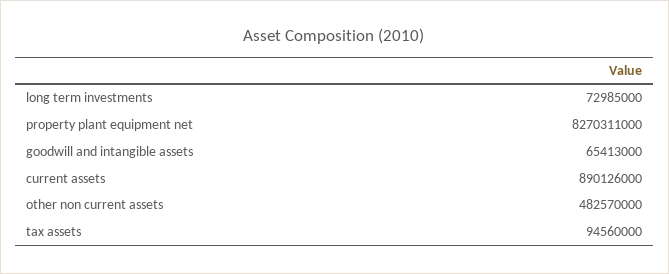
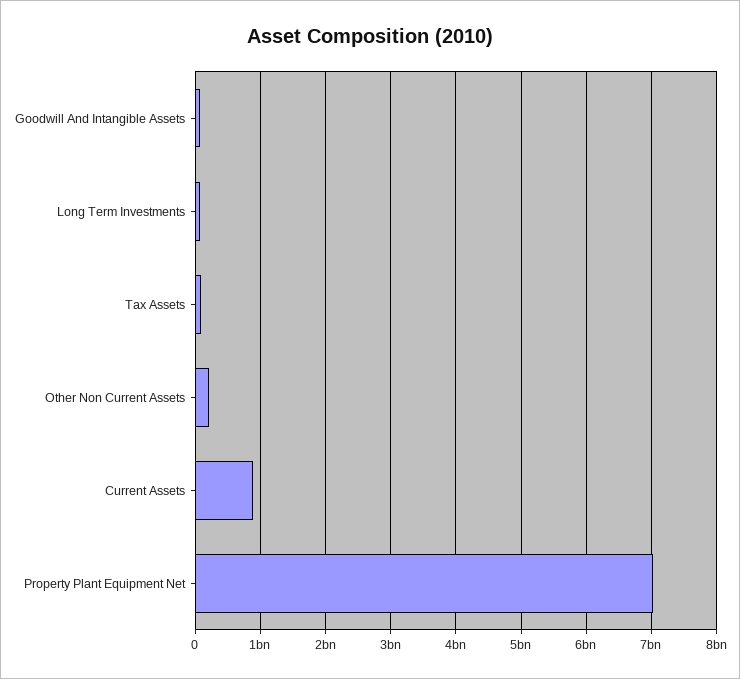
  {
    "long term investments": 72985000,
-   "property plant equipment net": 8270311000,
+   "property plant equipment net": 7000000000,
    "goodwill and intangible assets": 65413000,
    "current assets": 890126000,
-   "other non current assets": 482570000,
+   "other non current assets": 200000000,
    "tax assets": 94560000
  }

